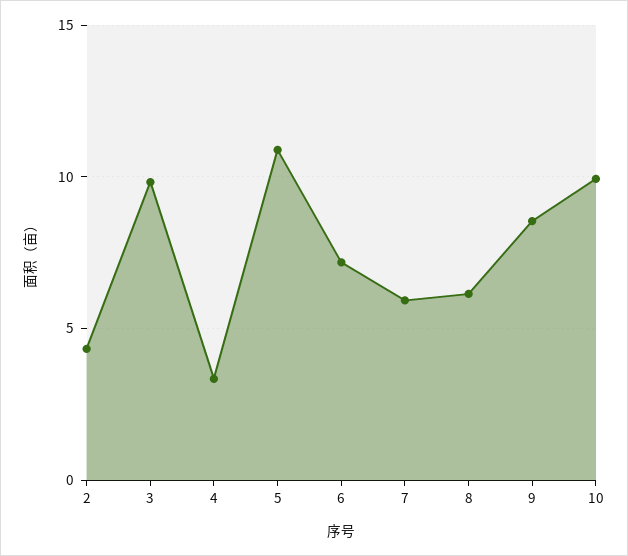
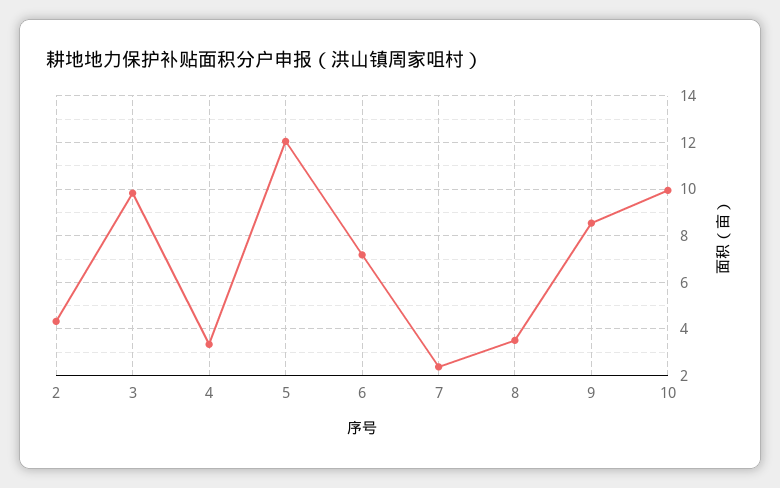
  {
    "2": 4.5,
    "3": 10,
    "4": 3.5,
-   "5": 11,
+   "5": 12,
    "6": 7,
-   "7": 6,
+   "7": 2.5,
-   "8": 6,
+   "8": 3.5,
    "9": 8.5,
    "10": 10
  }

